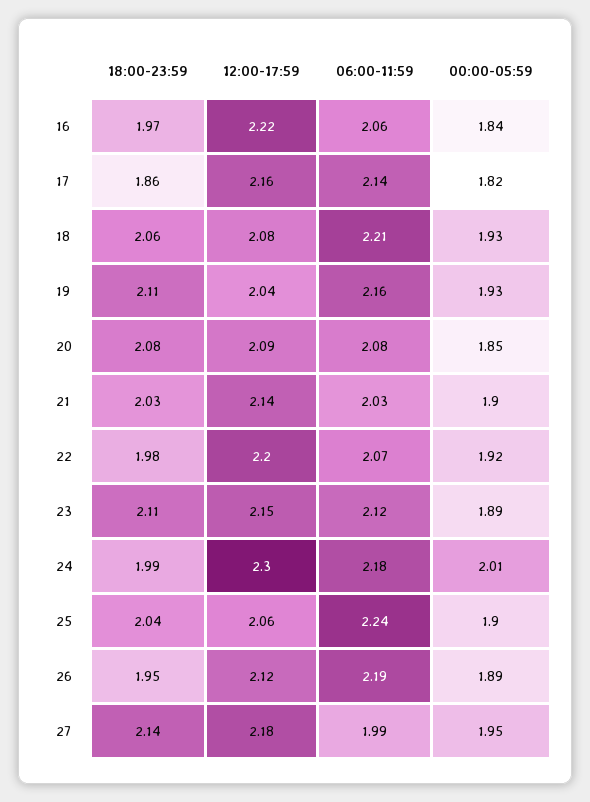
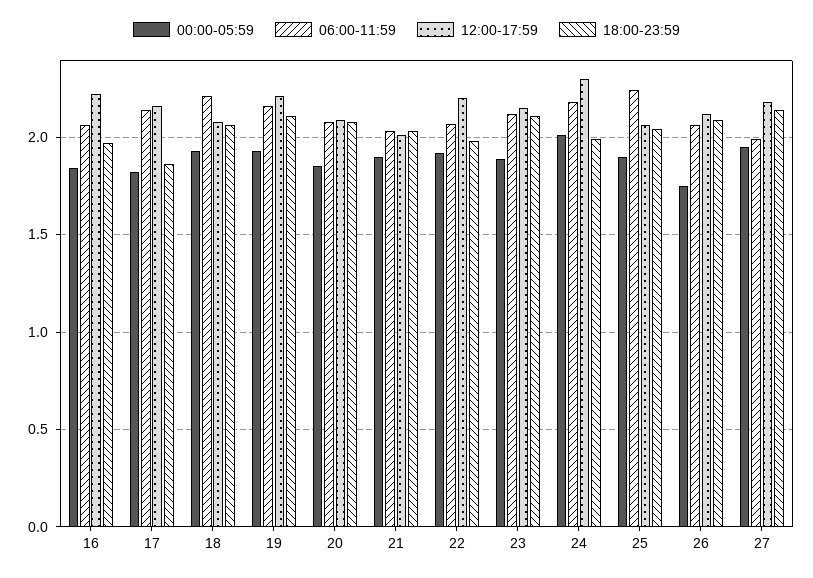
  {
    "18:00-23:59": {
      "16": 1.97,
      "17": 1.86,
      "18": 2.06,
      "19": 2.11,
      "20": 2.08,
      "21": 2.03,
      "22": 1.98,
      "23": 2.11,
      "24": 1.99,
      "25": 2.04,
-     "26": 1.95,
+     "26": 2.1,
      "27": 2.14
    },
    "12:00-17:59": {
      "16": 2.22,
      "17": 2.16,
      "18": 2.08,
-     "19": 2.04,
+     "19": 2.2,
      "20": 2.09,
-     "21": 2.14,
+     "21": 2,
      "22": 2.2,
      "23": 2.15,
      "24": 2.3,
      "25": 2.06,
      "26": 2.12,
      "27": 2.18
    },
    "06:00-11:59": {
      "16": 2.06,
      "17": 2.14,
      "18": 2.21,
      "19": 2.16,
      "20": 2.08,
      "21": 2.03,
      "22": 2.07,
      "23": 2.12,
      "24": 2.18,
      "25": 2.24,
-     "26": 2.19,
+     "26": 2.05,
      "27": 1.99
    },
    "00:00-05:59": {
      "16": 1.84,
      "17": 1.82,
      "18": 1.93,
      "19": 1.93,
      "20": 1.85,
      "21": 1.9,
      "22": 1.92,
      "23": 1.89,
      "24": 2.01,
      "25": 1.9,
-     "26": 1.89,
+     "26": 1.75,
      "27": 1.95
    }
  }

